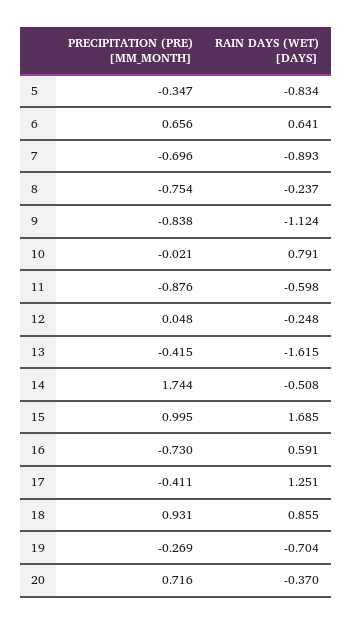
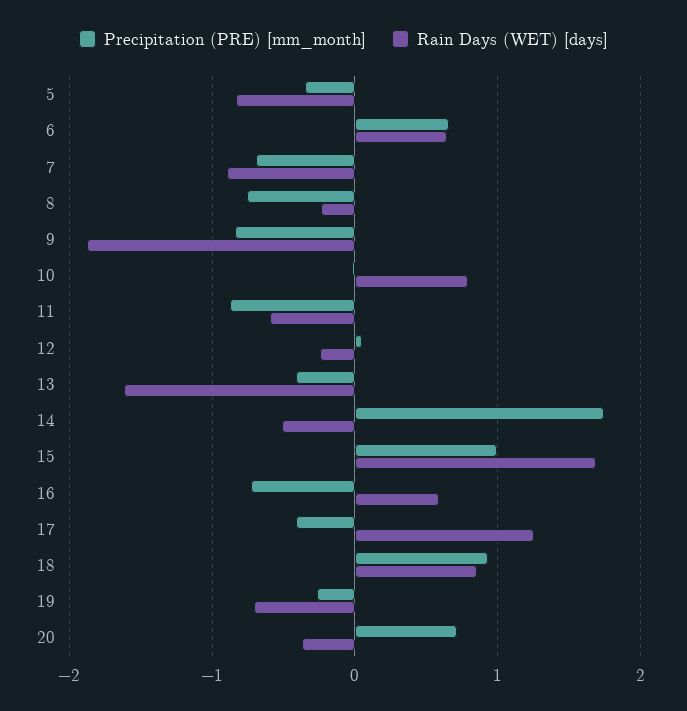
  {
    "PRECIPITATION (PRE) [MM_MONTH]": {
      "5": -0.347,
      "6": 0.656,
      "7": -0.696,
      "8": -0.754,
      "9": -0.838,
      "10": -0.021,
      "11": -0.876,
      "12": 0.048,
      "13": -0.415,
      "14": 1.744,
      "15": 0.995,
      "16": -0.73,
      "17": -0.411,
      "18": 0.931,
      "19": -0.269,
      "20": 0.716
    },
    "RAIN DAYS (WET) [DAYS]": {
      "5": -0.834,
      "6": 0.641,
      "7": -0.893,
      "8": -0.237,
-     "9": -1.124,
+     "9": -1.9,
      "10": 0.791,
      "11": -0.598,
      "12": -0.248,
      "13": -1.615,
      "14": -0.508,
      "15": 1.685,
      "16": 0.591,
      "17": 1.251,
      "18": 0.855,
      "19": -0.704,
      "20": -0.37
    }
  }

